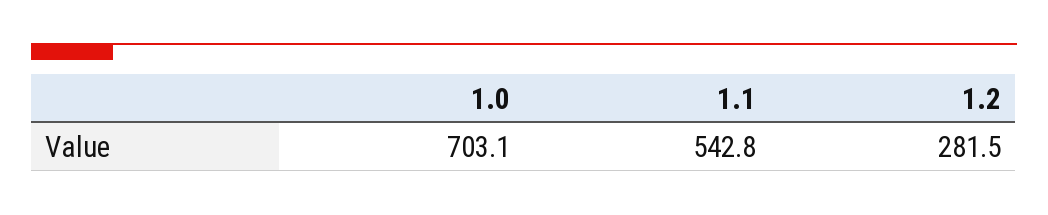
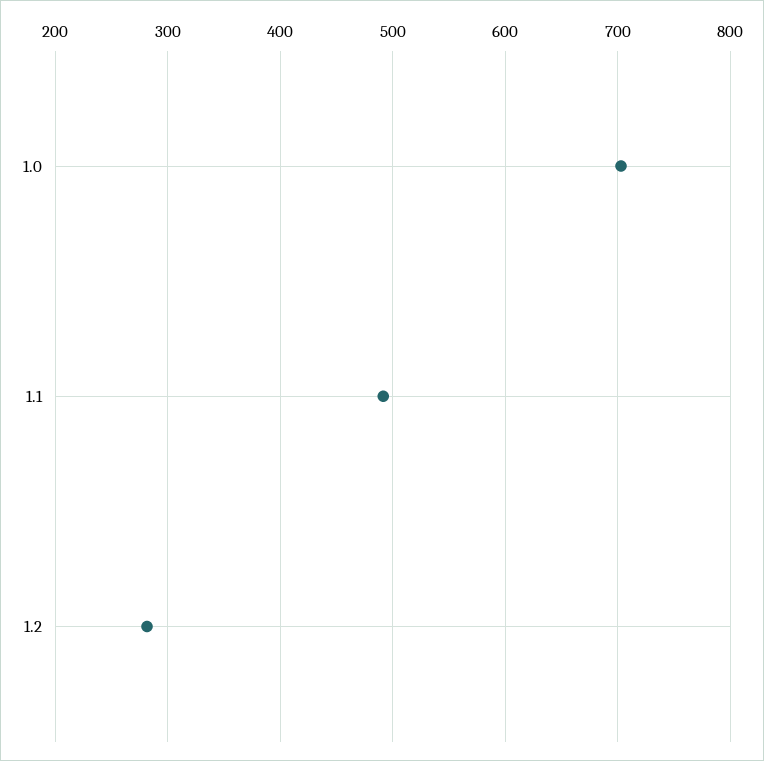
  {
    "1.0": 703.1,
-   "1.1": 542.8,
+   "1.1": 490,
    "1.2": 281.5
  }

